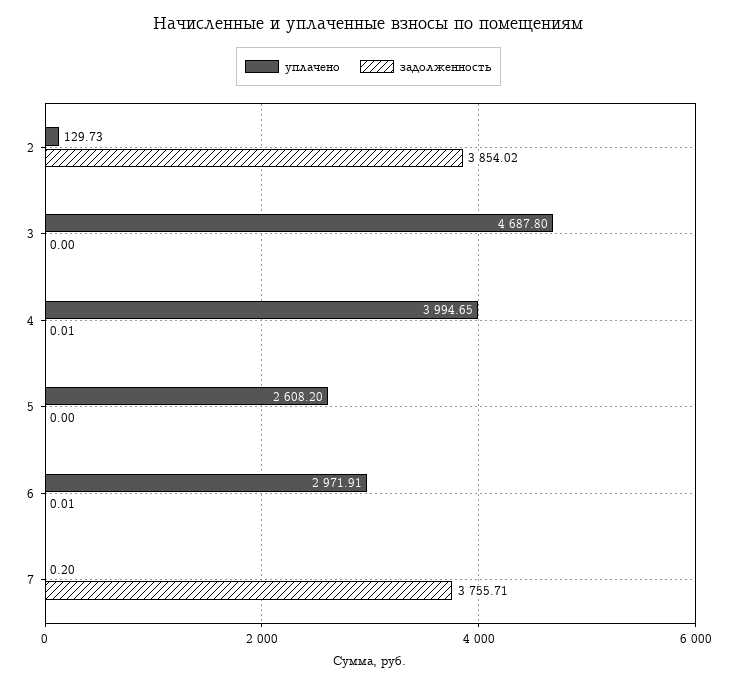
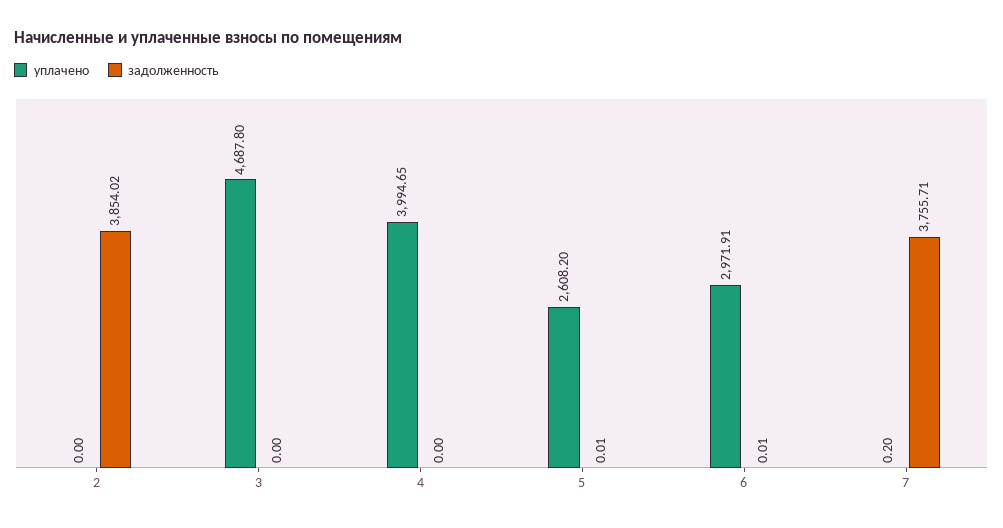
  {
    "уплачено": {
-     "2": 129.73,
+     "2": 0,
      "3": 4687.8,
      "4": 3994.65,
      "5": 2608.2,
      "6": 2971.91,
      "7": 0.2
    },
    "задолженность": {
      "2": 3854.02,
      "3": 0,
-     "4": 0.01,
+     "4": 0,
-     "5": 0,
+     "5": 0.01,
      "6": 0.01,
      "7": 3755.71
    }
  }

